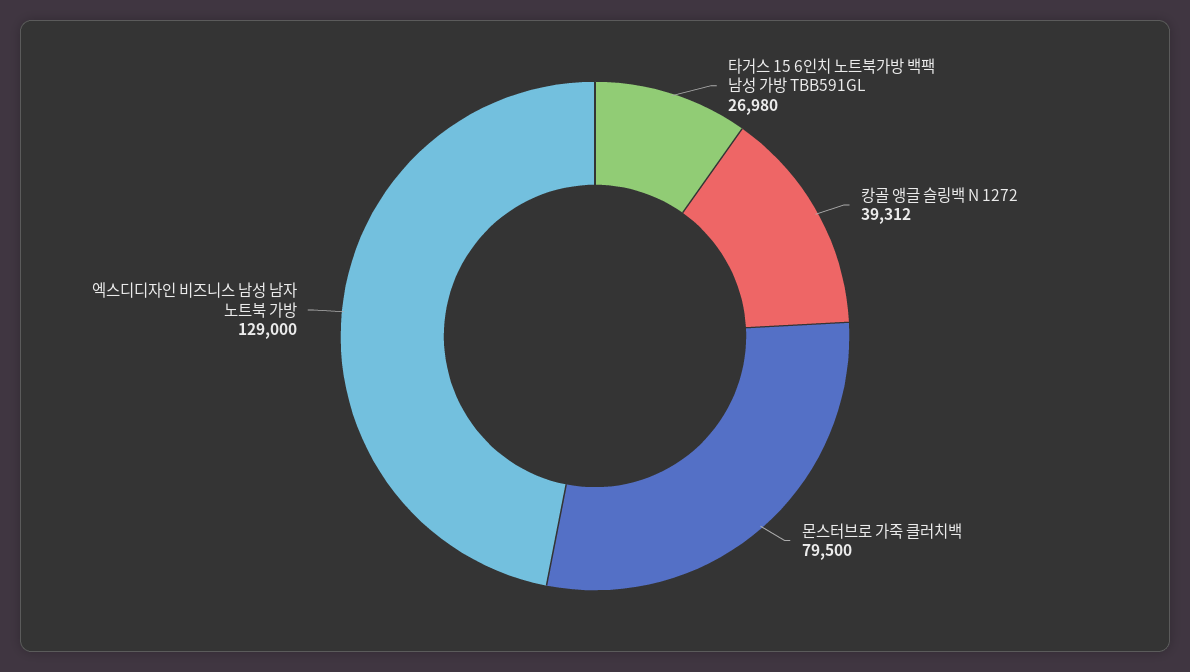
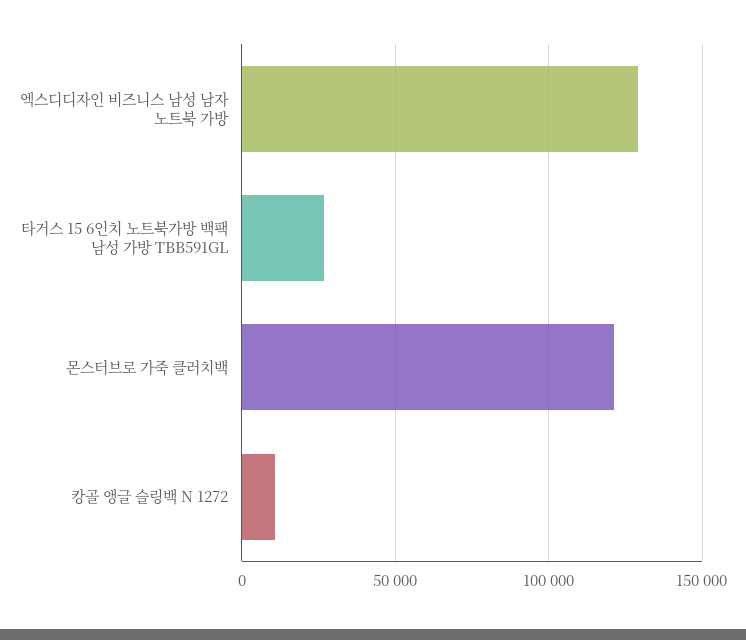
  {
    "타거스 15 6인치 노트북가방 백팩 남성 가방 TBB591GL": 26980,
-   "캉골 앵글 슬링백 N 1272": 39312,
+   "캉골 앵글 슬링백 N 1272": 10000,
-   "몬스터브로 가죽 클러치백": 79500,
+   "몬스터브로 가죽 클러치백": 120000,
    "엑스디디자인 비즈니스 남성 남자 노트북 가방": 129000
  }

